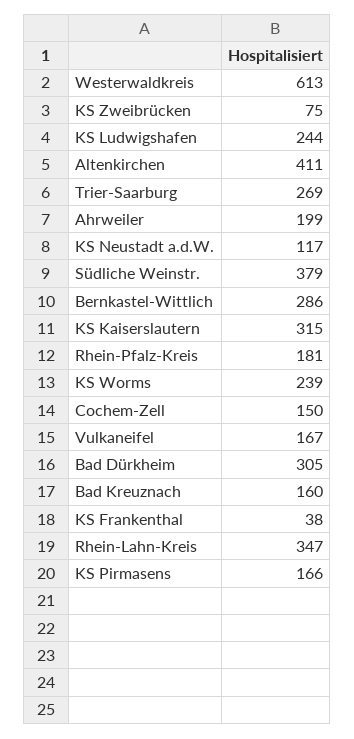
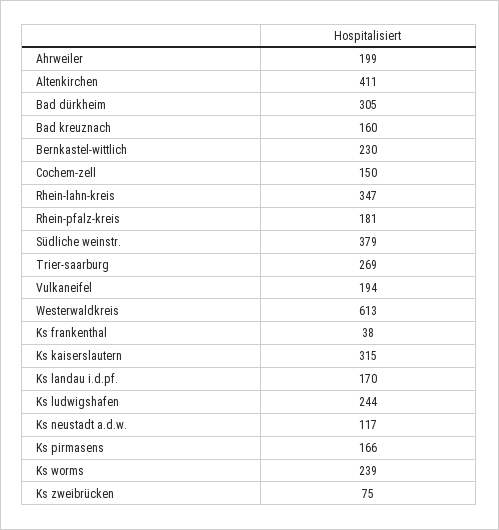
  {
    "Westerwaldkreis": 613,
    "KS Zweibrücken": 75,
    "KS Ludwigshafen": 244,
    "Altenkirchen": 411,
    "Trier-Saarburg": 269,
    "Ahrweiler": 199,
    "KS Neustadt a.d.W.": 117,
    "Südliche Weinstr.": 379,
-   "Bernkastel-Wittlich": 286,
+   "Bernkastel-Wittlich": 230,
    "KS Kaiserslautern": 315,
    "Rhein-Pfalz-Kreis": 181,
    "KS Worms": 239,
    "Cochem-Zell": 150,
-   "Vulkaneifel": 167,
+   "Vulkaneifel": 194,
    "Bad Dürkheim": 305,
    "Bad Kreuznach": 160,
    "KS Frankenthal": 38,
    "Rhein-Lahn-Kreis": 347,
-   "KS Pirmasens": 166
+   "KS Pirmasens": 166,
+   "Ks landau i.d.pf.": 170
  }

